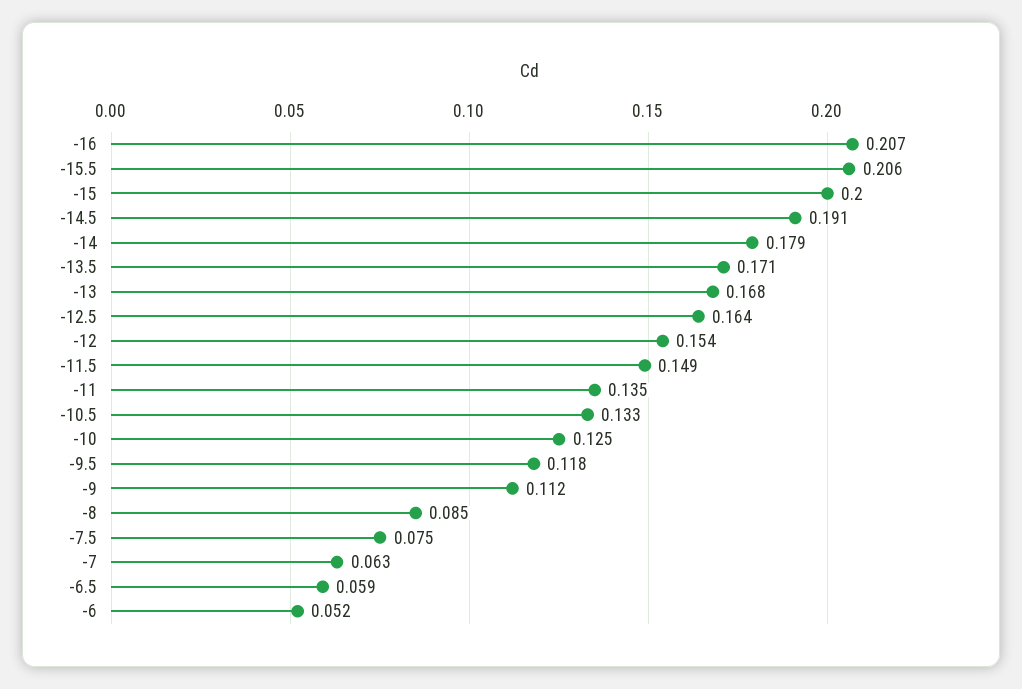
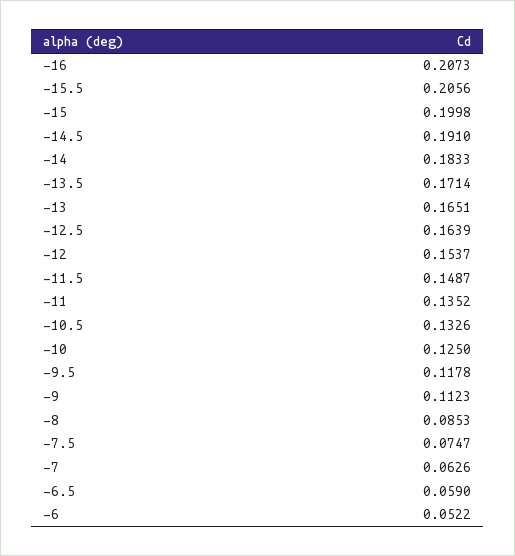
  {
    "-16": 0.2073,
    "-15.5": 0.2056,
    "-15": 0.1998,
    "-14.5": 0.191,
-   "-14": 0.179,
+   "-14": 0.1833,
    "-13.5": 0.1714,
-   "-13": 0.168,
+   "-13": 0.1651,
    "-12.5": 0.1639,
    "-12": 0.1537,
    "-11.5": 0.1487,
    "-11": 0.1352,
    "-10.5": 0.1326,
    "-10": 0.125,
    "-9.5": 0.1178,
    "-9": 0.1123,
    "-8": 0.0853,
    "-7.5": 0.0747,
    "-7": 0.0626,
    "-6.5": 0.059,
    "-6": 0.0522
  }

